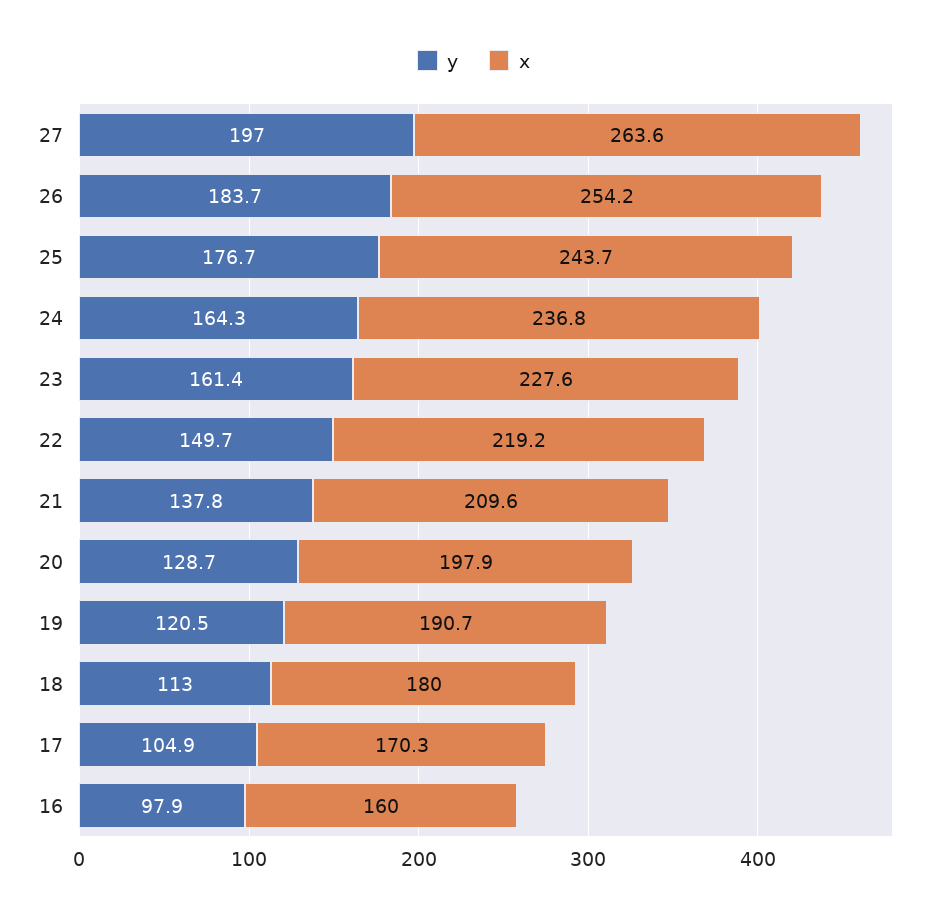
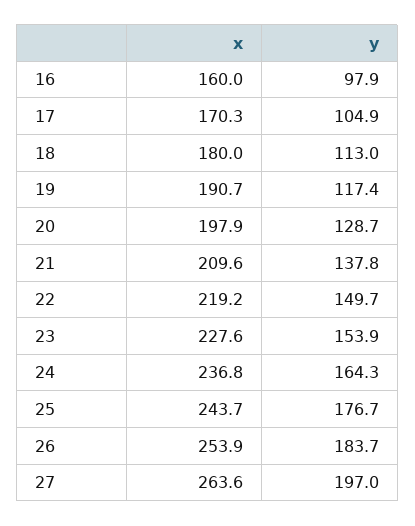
  {
    "y": {
      "27": 197,
      "26": 183.7,
      "25": 176.7,
      "24": 164.3,
-     "23": 161.4,
+     "23": 153.9,
      "22": 149.7,
      "21": 137.8,
      "20": 128.7,
-     "19": 120.5,
+     "19": 117.4,
      "18": 113,
      "17": 104.9,
      "16": 97.9
    },
    "x": {
      "27": 263.6,
-     "26": 254.2,
+     "26": 253.9,
      "25": 243.7,
      "24": 236.8,
      "23": 227.6,
      "22": 219.2,
      "21": 209.6,
      "20": 197.9,
      "19": 190.7,
      "18": 180,
      "17": 170.3,
      "16": 160
    }
  }

